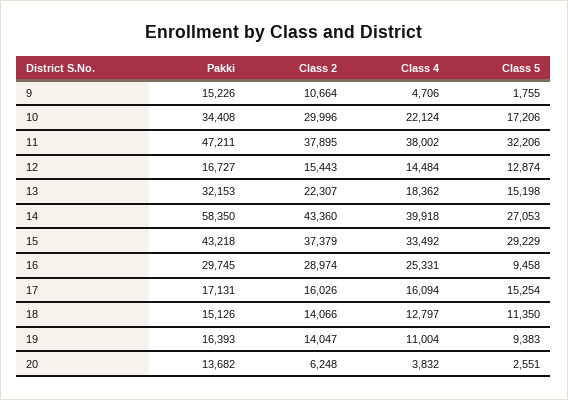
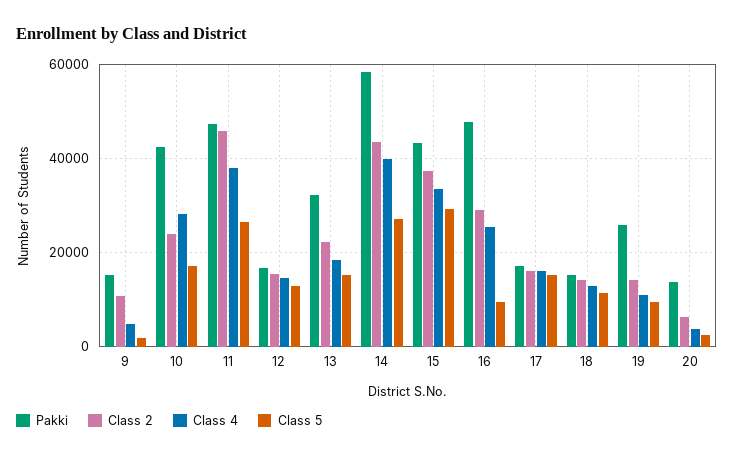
  {
    "Pakki": {
      "9": 15226,
-     "10": 34408,
+     "10": 42000,
      "11": 47211,
      "12": 16727,
      "13": 32153,
      "14": 58350,
      "15": 43218,
-     "16": 29745,
+     "16": 48000,
      "17": 17131,
      "18": 15126,
-     "19": 16393,
+     "19": 26000,
      "20": 13682
    },
    "Class 2": {
      "9": 10664,
-     "10": 29996,
+     "10": 24000,
-     "11": 37895,
+     "11": 46000,
      "12": 15443,
      "13": 22307,
      "14": 43360,
      "15": 37379,
      "16": 28974,
      "17": 16026,
      "18": 14066,
      "19": 14047,
      "20": 6248
    },
    "Class 4": {
      "9": 4706,
-     "10": 22124,
+     "10": 28000,
      "11": 38002,
      "12": 14484,
      "13": 18362,
      "14": 39918,
      "15": 33492,
      "16": 25331,
      "17": 16094,
      "18": 12797,
      "19": 11004,
      "20": 3832
    },
    "Class 5": {
      "9": 1755,
      "10": 17206,
-     "11": 32206,
+     "11": 26000,
      "12": 12874,
      "13": 15198,
      "14": 27053,
      "15": 29229,
      "16": 9458,
      "17": 15254,
      "18": 11350,
      "19": 9383,
      "20": 2551
    }
  }

